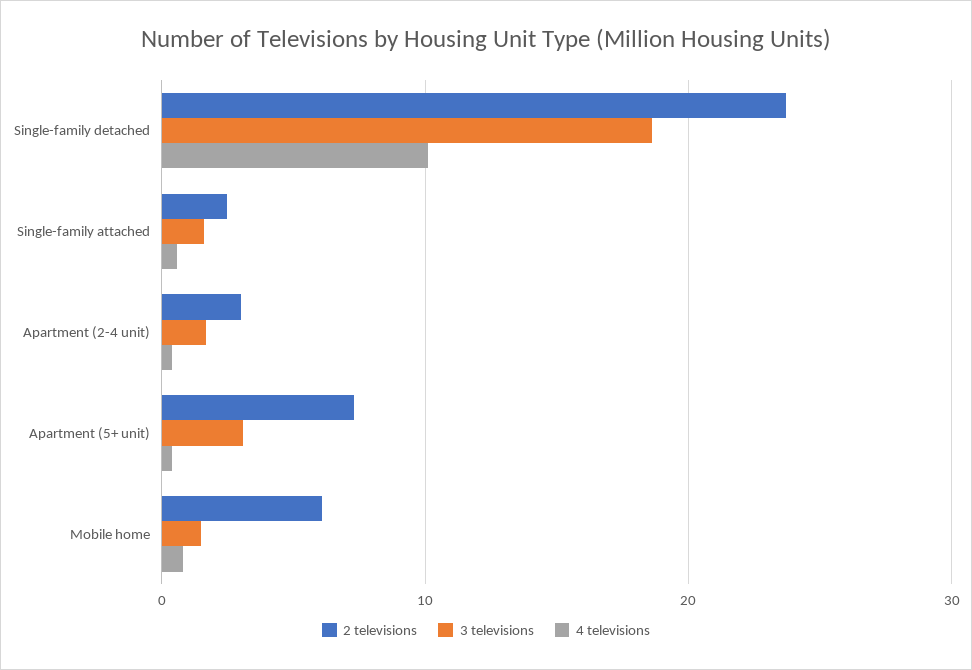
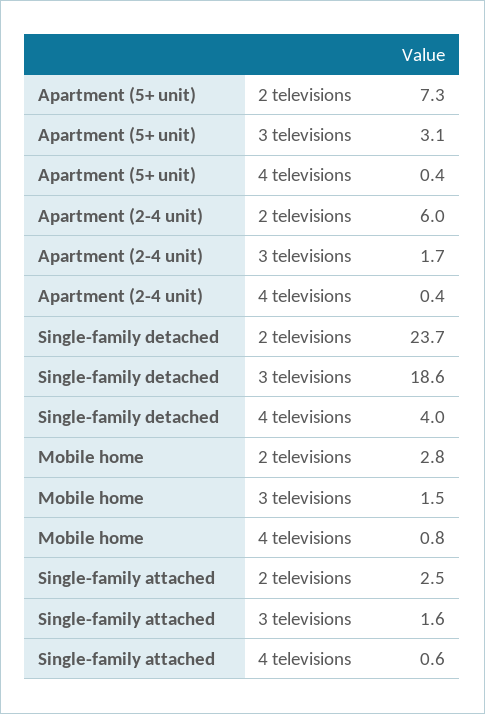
  {
    "2 televisions": {
      "Single-family detached": 23.7,
      "Single-family attached": 2.5,
-     "Apartment (2-4 unit)": 3,
+     "Apartment (2-4 unit)": 6,
      "Apartment (5+ unit)": 7.3,
-     "Mobile home": 6
+     "Mobile home": 2.8
    },
    "3 televisions": {
      "Single-family detached": 18.6,
      "Single-family attached": 1.6,
      "Apartment (2-4 unit)": 1.7,
      "Apartment (5+ unit)": 3.1,
      "Mobile home": 1.5
    },
    "4 televisions": {
-     "Single-family detached": 10,
+     "Single-family detached": 4,
      "Single-family attached": 0.6,
      "Apartment (2-4 unit)": 0.4,
      "Apartment (5+ unit)": 0.4,
      "Mobile home": 0.8
    }
  }

